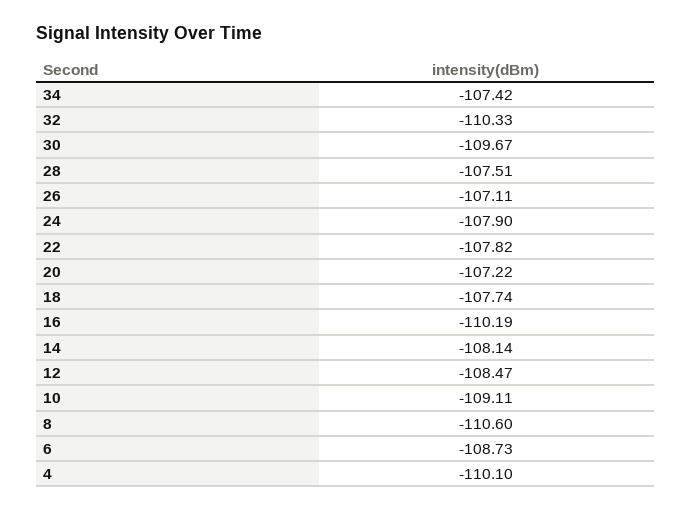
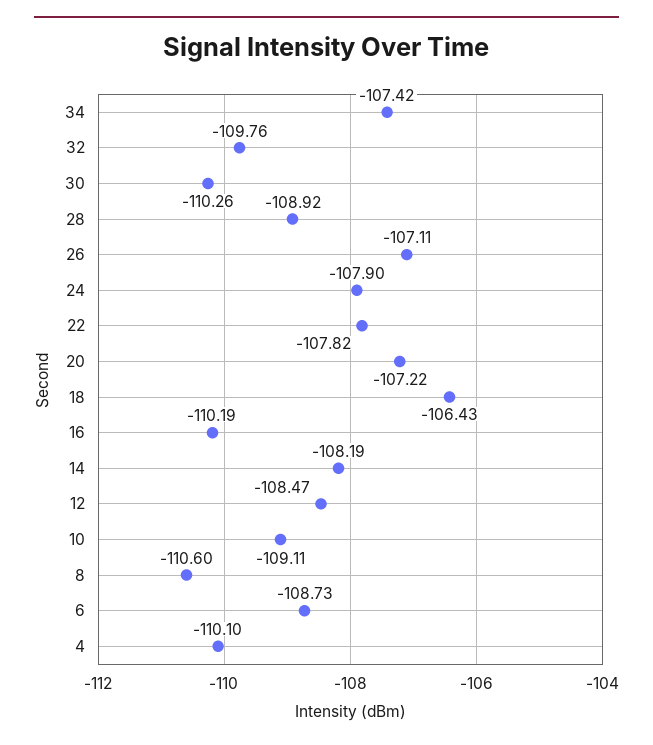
  {
    "34": -107.42,
-   "32": -110.33,
+   "32": -109.76,
-   "30": -109.67,
+   "30": -110.26,
-   "28": -107.51,
+   "28": -108.92,
    "26": -107.11,
    "24": -107.9,
    "22": -107.82,
    "20": -107.22,
-   "18": -107.74,
+   "18": -106.43,
    "16": -110.19,
-   "14": -108.14,
+   "14": -108.19,
    "12": -108.47,
    "10": -109.11,
    "8": -110.6,
    "6": -108.73,
    "4": -110.1
  }

